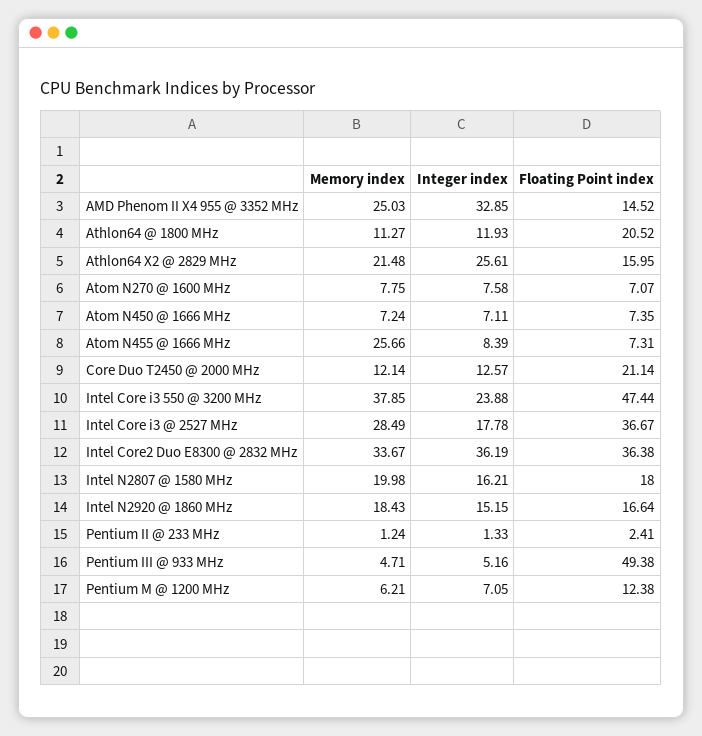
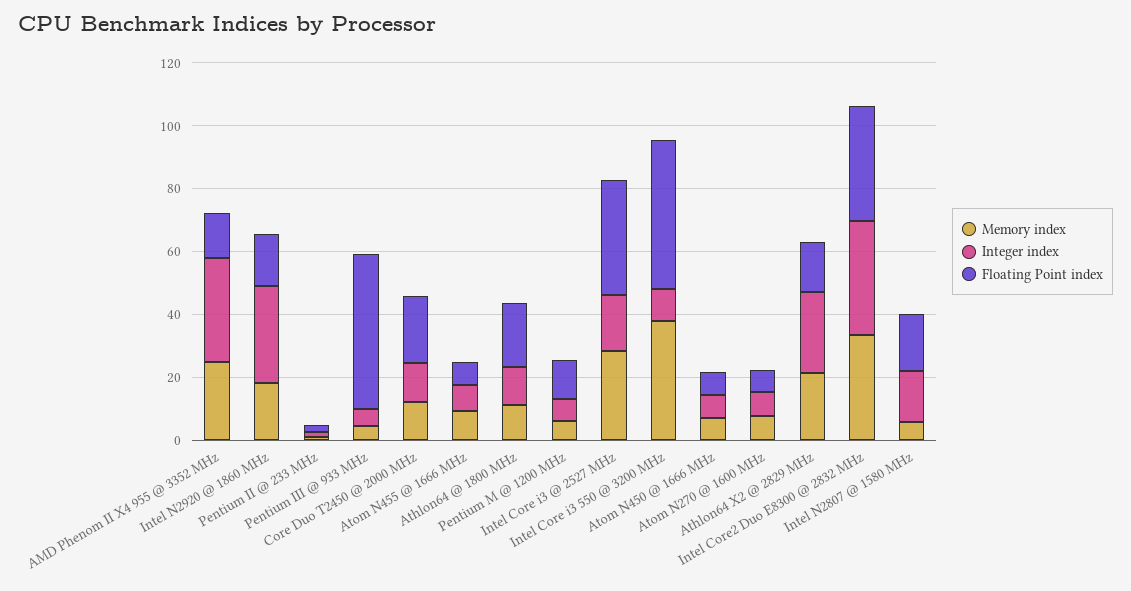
  {
    "Memory index": {
      "AMD Phenom II X4 955 @ 3352 MHz": 25.03,
      "Athlon64 @ 1800 MHz": 11.27,
      "Athlon64 X2 @ 2829 MHz": 21.48,
      "Atom N270 @ 1600 MHz": 7.75,
      "Atom N450 @ 1666 MHz": 7.24,
-     "Atom N455 @ 1666 MHz": 25.66,
+     "Atom N455 @ 1666 MHz": 10,
      "Core Duo T2450 @ 2000 MHz": 12.14,
      "Intel Core i3 550 @ 3200 MHz": 37.85,
      "Intel Core i3 @ 2527 MHz": 28.49,
      "Intel Core2 Duo E8300 @ 2832 MHz": 33.67,
-     "Intel N2807 @ 1580 MHz": 19.98,
+     "Intel N2807 @ 1580 MHz": 5,
      "Intel N2920 @ 1860 MHz": 18.43,
      "Pentium II @ 233 MHz": 1.24,
      "Pentium III @ 933 MHz": 4.71,
      "Pentium M @ 1200 MHz": 6.21
    },
    "Integer index": {
      "AMD Phenom II X4 955 @ 3352 MHz": 32.85,
      "Athlon64 @ 1800 MHz": 11.93,
      "Athlon64 X2 @ 2829 MHz": 25.61,
      "Atom N270 @ 1600 MHz": 7.58,
      "Atom N450 @ 1666 MHz": 7.11,
      "Atom N455 @ 1666 MHz": 8.39,
      "Core Duo T2450 @ 2000 MHz": 12.57,
-     "Intel Core i3 550 @ 3200 MHz": 23.88,
+     "Intel Core i3 550 @ 3200 MHz": 10,
      "Intel Core i3 @ 2527 MHz": 17.78,
      "Intel Core2 Duo E8300 @ 2832 MHz": 36.19,
      "Intel N2807 @ 1580 MHz": 16.21,
-     "Intel N2920 @ 1860 MHz": 15.15,
+     "Intel N2920 @ 1860 MHz": 30,
      "Pentium II @ 233 MHz": 1.33,
      "Pentium III @ 933 MHz": 5.16,
      "Pentium M @ 1200 MHz": 7.05
    },
    "Floating Point index": {
      "AMD Phenom II X4 955 @ 3352 MHz": 14.52,
      "Athlon64 @ 1800 MHz": 20.52,
      "Athlon64 X2 @ 2829 MHz": 15.95,
      "Atom N270 @ 1600 MHz": 7.07,
      "Atom N450 @ 1666 MHz": 7.35,
      "Atom N455 @ 1666 MHz": 7.31,
      "Core Duo T2450 @ 2000 MHz": 21.14,
      "Intel Core i3 550 @ 3200 MHz": 47.44,
      "Intel Core i3 @ 2527 MHz": 36.67,
      "Intel Core2 Duo E8300 @ 2832 MHz": 36.38,
      "Intel N2807 @ 1580 MHz": 18,
      "Intel N2920 @ 1860 MHz": 16.64,
      "Pentium II @ 233 MHz": 2.41,
      "Pentium III @ 933 MHz": 49.38,
      "Pentium M @ 1200 MHz": 12.38
    }
  }

